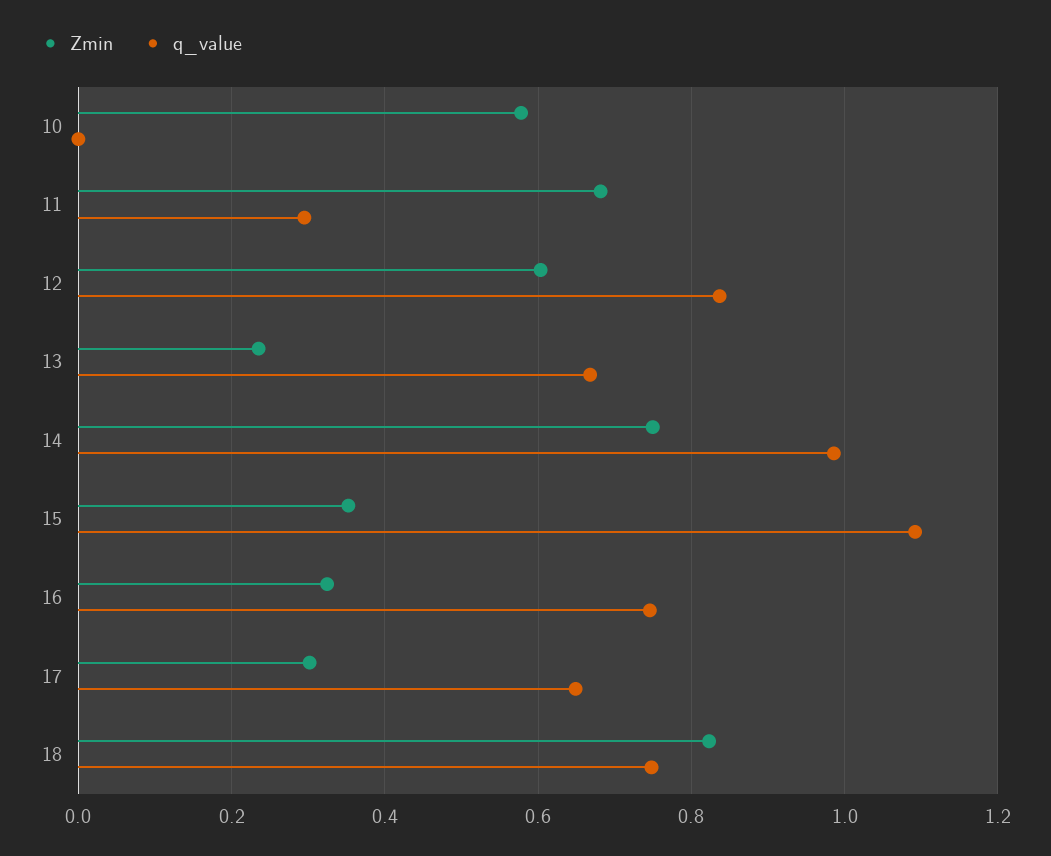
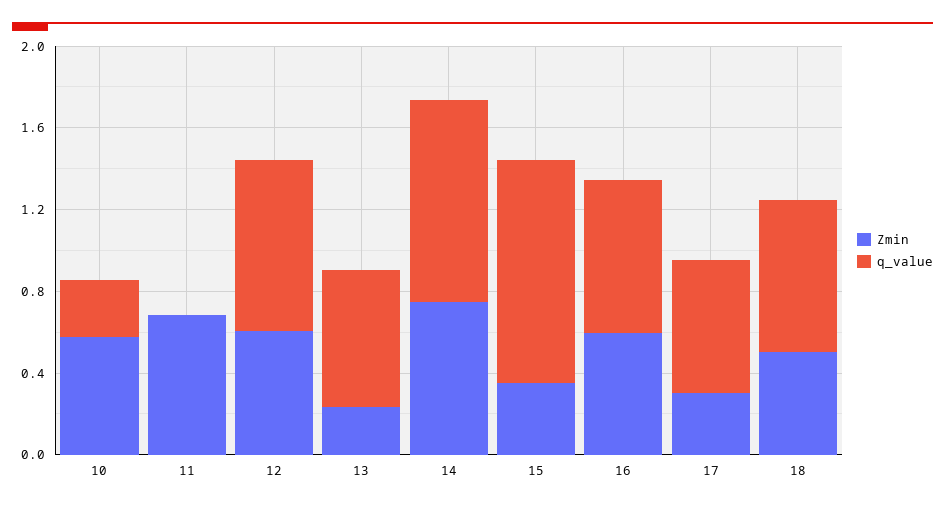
  {
    "Zmin": {
      "10": 0.58,
      "11": 0.68,
      "12": 0.6,
      "13": 0.24,
      "14": 0.74,
      "15": 0.36,
-     "16": 0.32,
+     "16": 0.6,
      "17": 0.3,
-     "18": 0.82
+     "18": 0.5
    },
    "q_value": {
-     "10": 0,
+     "10": 0.3,
-     "11": 0.3,
+     "11": 0,
      "12": 0.84,
      "13": 0.66,
      "14": 0.98,
      "15": 1.1,
      "16": 0.74,
      "17": 0.64,
      "18": 0.74
    }
  }

